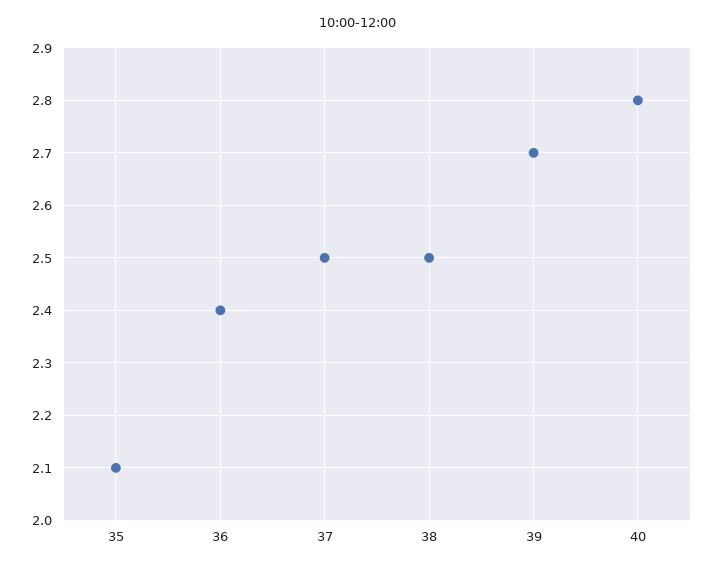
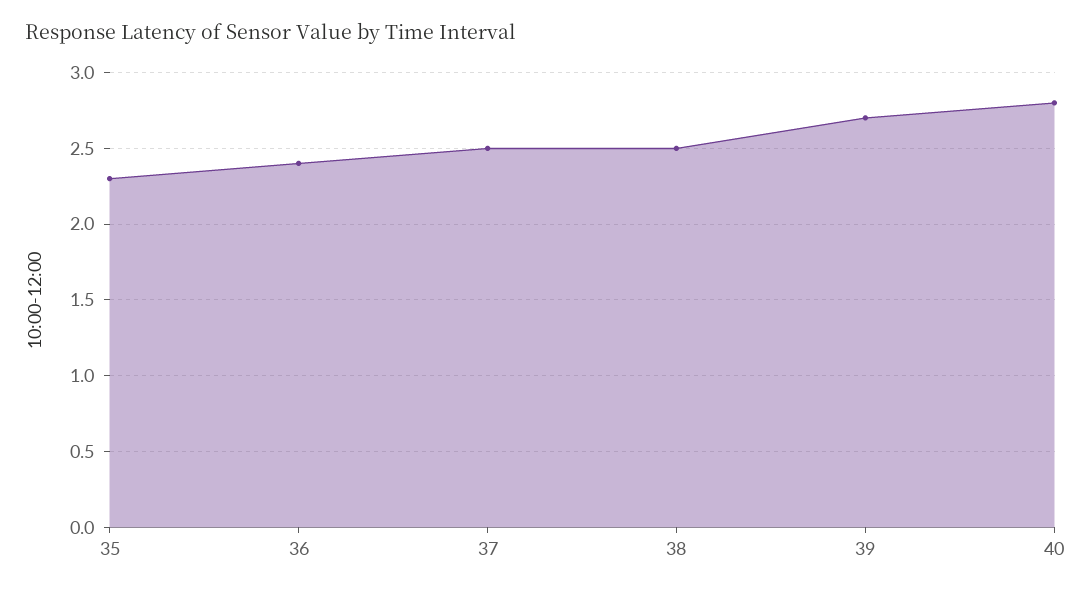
  {
-   "35": 2.1,
+   "35": 2.3,
    "36": 2.4,
    "37": 2.5,
    "38": 2.5,
    "39": 2.7,
    "40": 2.8
  }

